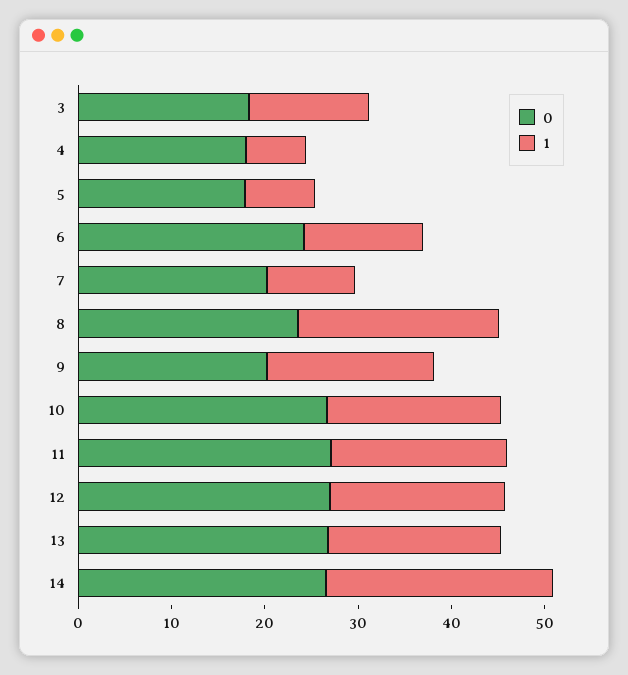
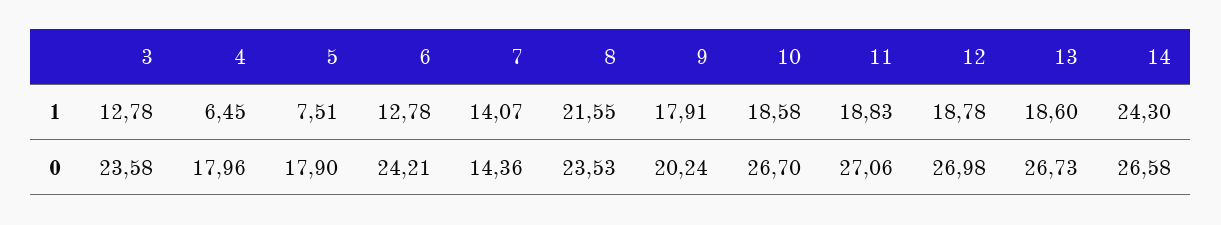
  {
    "0": {
-     "3": 18,
+     "3": 23.58,
      "4": 17.96,
      "5": 17.9,
      "6": 24.21,
-     "7": 20,
+     "7": 14.36,
      "8": 23.53,
      "9": 20.24,
      "10": 26.7,
      "11": 27.06,
      "12": 26.98,
      "13": 26.73,
      "14": 26.58
    },
    "1": {
      "3": 12.78,
      "4": 6.45,
      "5": 7.51,
      "6": 12.78,
-     "7": 10,
+     "7": 14.07,
      "8": 21.55,
      "9": 17.91,
      "10": 18.58,
      "11": 18.83,
      "12": 18.78,
      "13": 18.6,
      "14": 24.3
    }
  }

